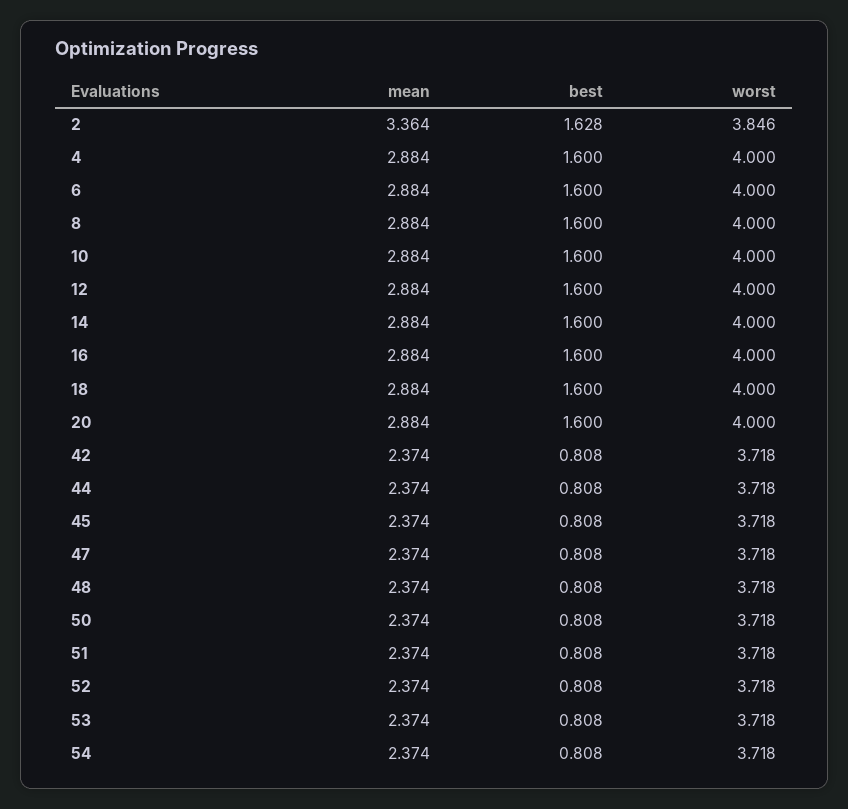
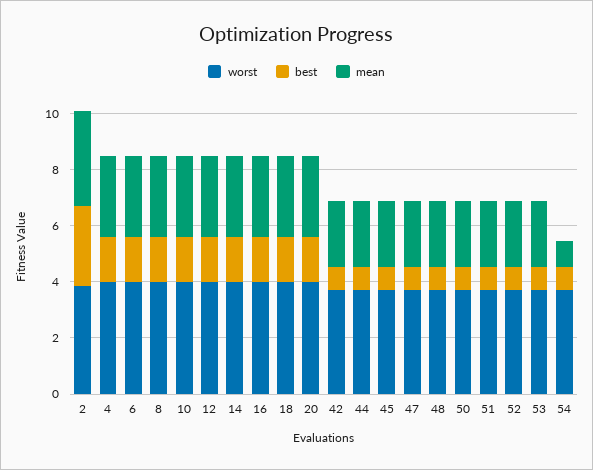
  {
    "mean": {
      "2": 3.364,
      "4": 2.884,
      "6": 2.884,
      "8": 2.884,
      "10": 2.884,
      "12": 2.884,
      "14": 2.884,
      "16": 2.884,
      "18": 2.884,
      "20": 2.884,
      "42": 2.374,
      "44": 2.374,
      "45": 2.374,
      "47": 2.374,
      "48": 2.374,
      "50": 2.374,
      "51": 2.374,
      "52": 2.374,
      "53": 2.374,
-     "54": 2.374
+     "54": 1
    },
    "best": {
-     "2": 1.628,
+     "2": 3,
      "4": 1.6,
      "6": 1.6,
      "8": 1.6,
      "10": 1.6,
      "12": 1.6,
      "14": 1.6,
      "16": 1.6,
      "18": 1.6,
      "20": 1.6,
      "42": 0.808,
      "44": 0.808,
      "45": 0.808,
      "47": 0.808,
      "48": 0.808,
      "50": 0.808,
      "51": 0.808,
      "52": 0.808,
      "53": 0.808,
      "54": 0.808
    },
    "worst": {
      "2": 3.846,
      "4": 4,
      "6": 4,
      "8": 4,
      "10": 4,
      "12": 4,
      "14": 4,
      "16": 4,
      "18": 4,
      "20": 4,
      "42": 3.718,
      "44": 3.718,
      "45": 3.718,
      "47": 3.718,
      "48": 3.718,
      "50": 3.718,
      "51": 3.718,
      "52": 3.718,
      "53": 3.718,
      "54": 3.718
    }
  }

